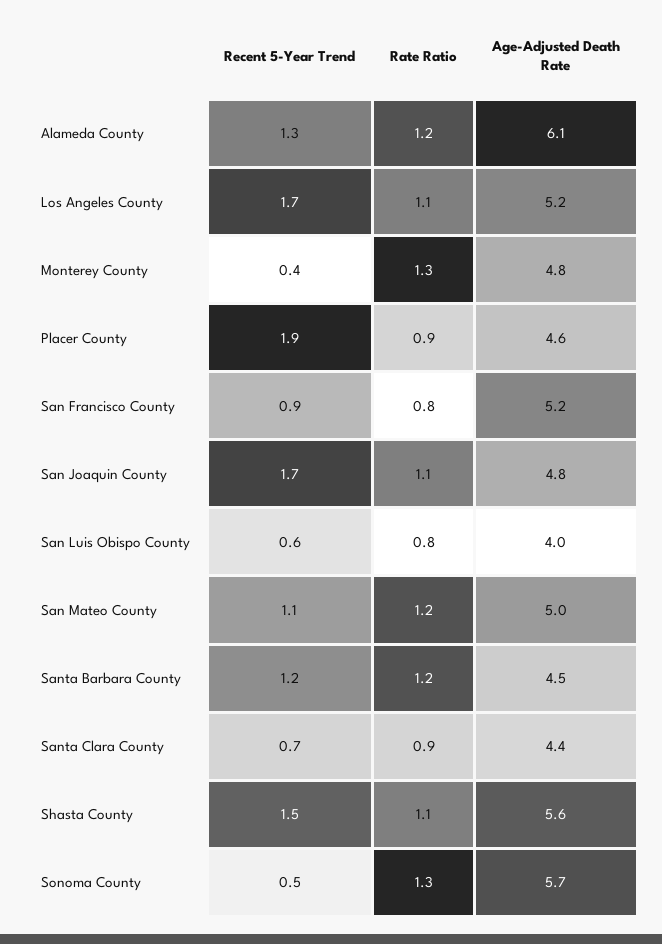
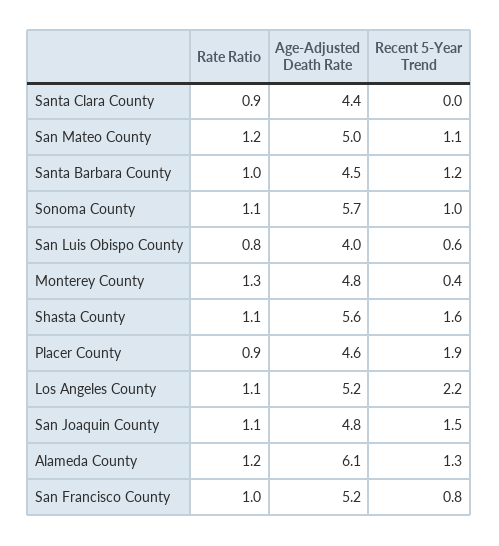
  {
    "Recent 5-Year Trend": {
      "Alameda County": 1.3,
-     "Los Angeles County": 1.7,
+     "Los Angeles County": 2.2,
      "Monterey County": 0.4,
      "Placer County": 1.9,
-     "San Francisco County": 0.9,
+     "San Francisco County": 0.8,
-     "San Joaquin County": 1.7,
+     "San Joaquin County": 1.5,
      "San Luis Obispo County": 0.6,
      "San Mateo County": 1.1,
      "Santa Barbara County": 1.2,
-     "Santa Clara County": 0.7,
+     "Santa Clara County": 0,
-     "Shasta County": 1.5,
+     "Shasta County": 1.6,
-     "Sonoma County": 0.5
+     "Sonoma County": 1
    },
    "Rate Ratio": {
      "Alameda County": 1.2,
      "Los Angeles County": 1.1,
      "Monterey County": 1.3,
      "Placer County": 0.9,
-     "San Francisco County": 0.8,
+     "San Francisco County": 1,
      "San Joaquin County": 1.1,
      "San Luis Obispo County": 0.8,
      "San Mateo County": 1.2,
-     "Santa Barbara County": 1.2,
+     "Santa Barbara County": 1,
      "Santa Clara County": 0.9,
      "Shasta County": 1.1,
-     "Sonoma County": 1.3
+     "Sonoma County": 1.1
    },
    "Age-Adjusted Death Rate": {
      "Alameda County": 6.1,
      "Los Angeles County": 5.2,
      "Monterey County": 4.8,
      "Placer County": 4.6,
      "San Francisco County": 5.2,
      "San Joaquin County": 4.8,
      "San Luis Obispo County": 4,
      "San Mateo County": 5,
      "Santa Barbara County": 4.5,
      "Santa Clara County": 4.4,
      "Shasta County": 5.6,
      "Sonoma County": 5.7
    }
  }

